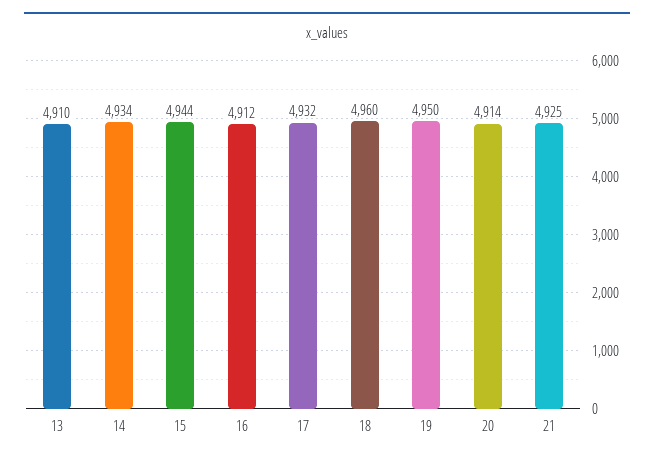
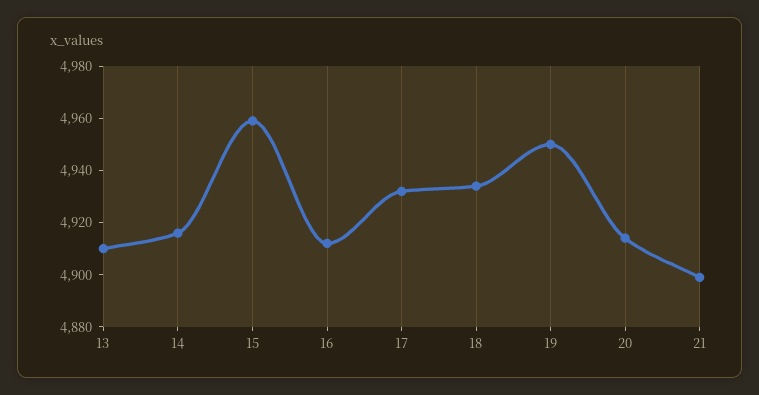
  {
    "13": 4910,
-   "14": 4934,
+   "14": 4915,
-   "15": 4944,
+   "15": 4960,
    "16": 4912,
    "17": 4932,
-   "18": 4960,
+   "18": 4935,
    "19": 4950,
    "20": 4914,
-   "21": 4925
+   "21": 4900
  }

